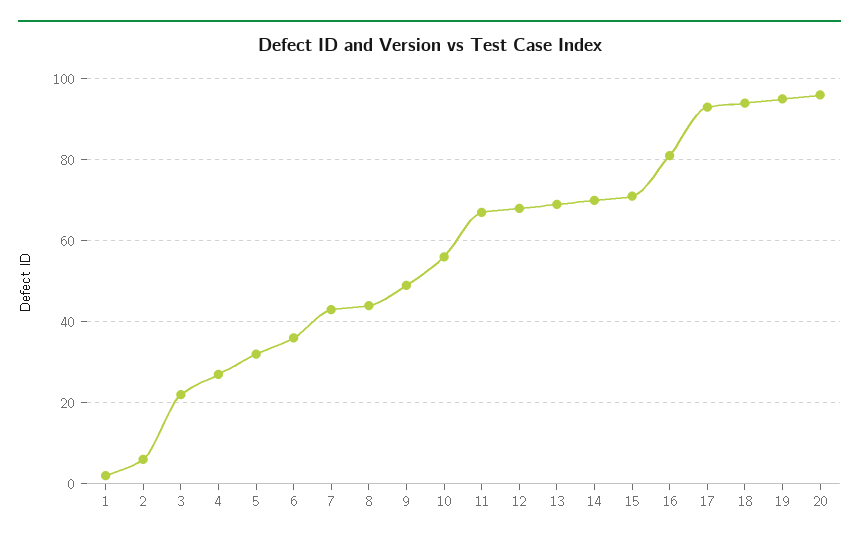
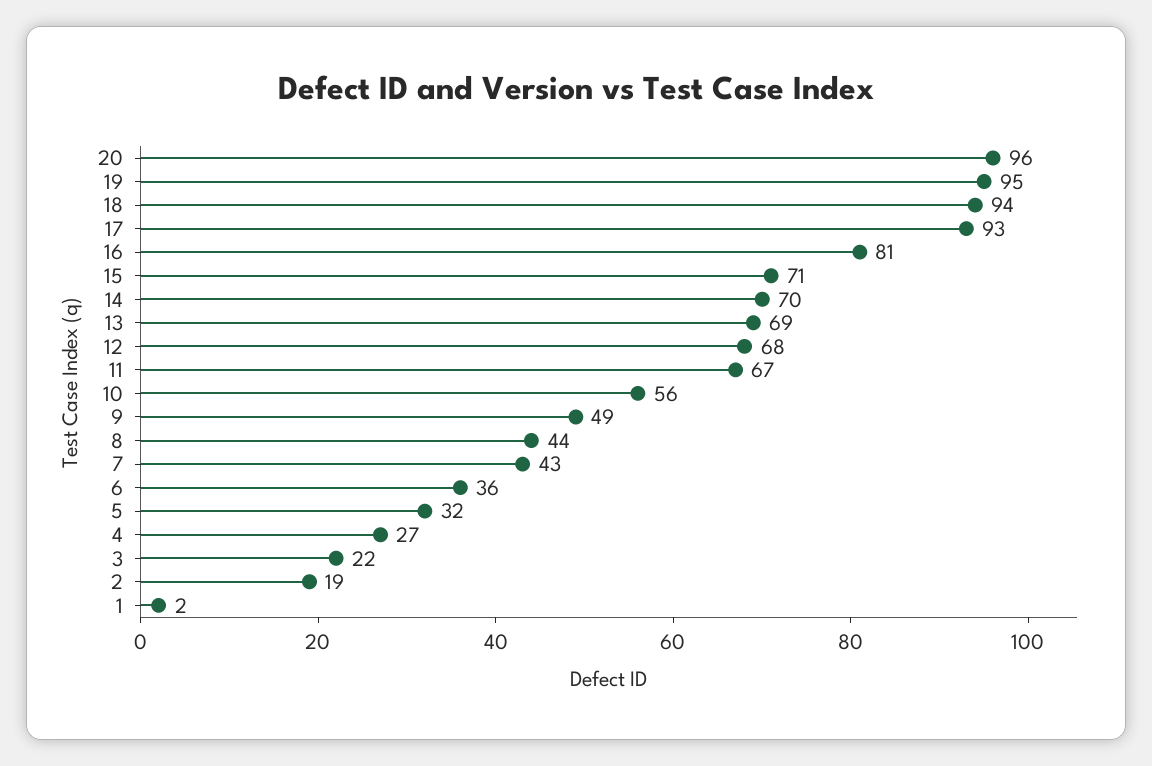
  {
    "1": 2,
-   "2": 5,
+   "2": 19,
    "3": 22,
    "4": 27,
    "5": 32,
    "6": 36,
    "7": 43,
    "8": 44,
    "9": 49,
    "10": 56,
    "11": 67,
    "12": 68,
    "13": 69,
    "14": 70,
    "15": 71,
    "16": 81,
    "17": 93,
    "18": 94,
    "19": 95,
    "20": 96
  }

